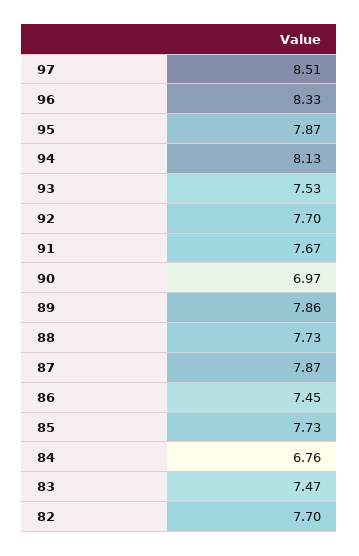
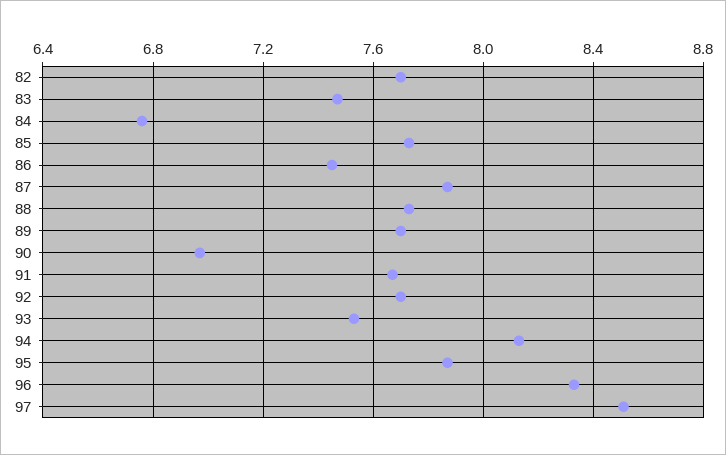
  {
    "97": 8.51,
    "96": 8.33,
    "95": 7.87,
    "94": 8.13,
    "93": 7.53,
    "92": 7.7,
    "91": 7.67,
    "90": 6.97,
-   "89": 7.86,
+   "89": 7.7,
    "88": 7.73,
    "87": 7.87,
    "86": 7.45,
    "85": 7.73,
    "84": 6.76,
    "83": 7.47,
    "82": 7.7
  }

